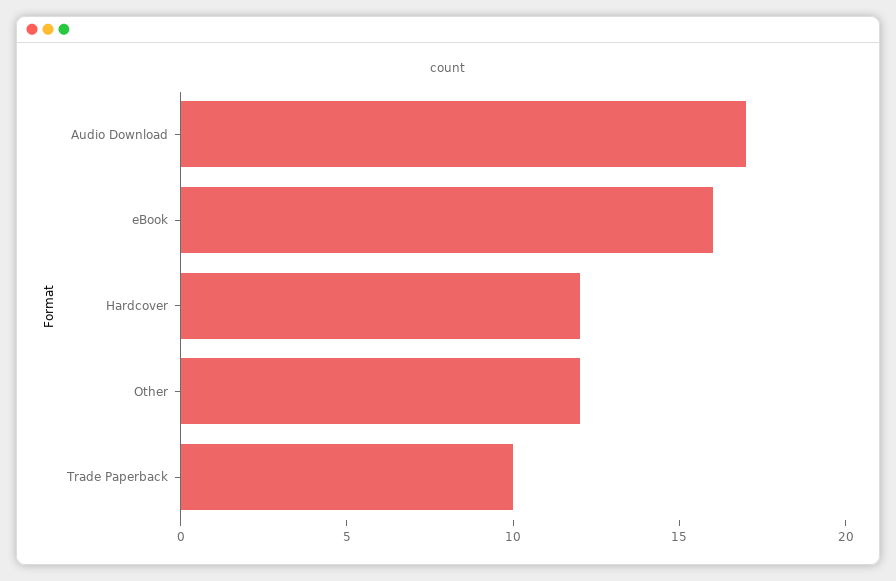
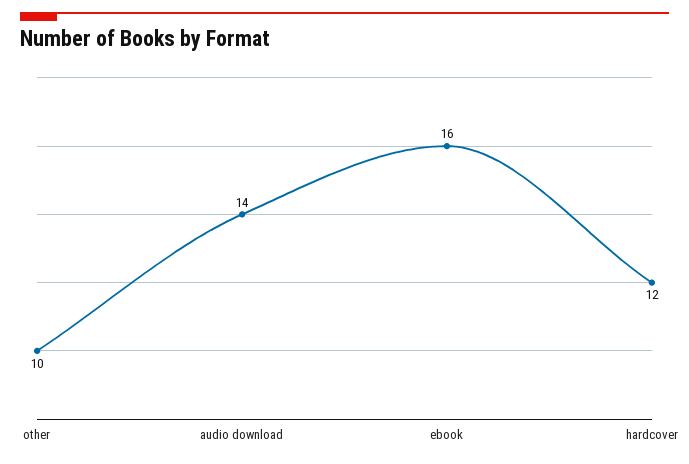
  {
-   "Audio Download": 17,
+   "Audio Download": 14,
    "eBook": 16,
    "Hardcover": 12,
-   "Other": 12,
+   "Other": 10
-   "Trade Paperback": 10
  }

